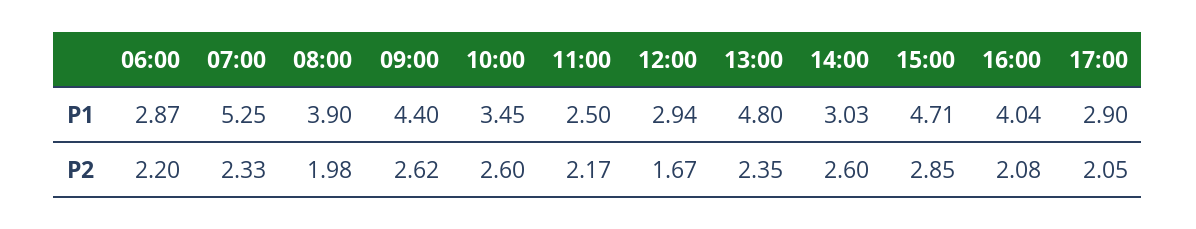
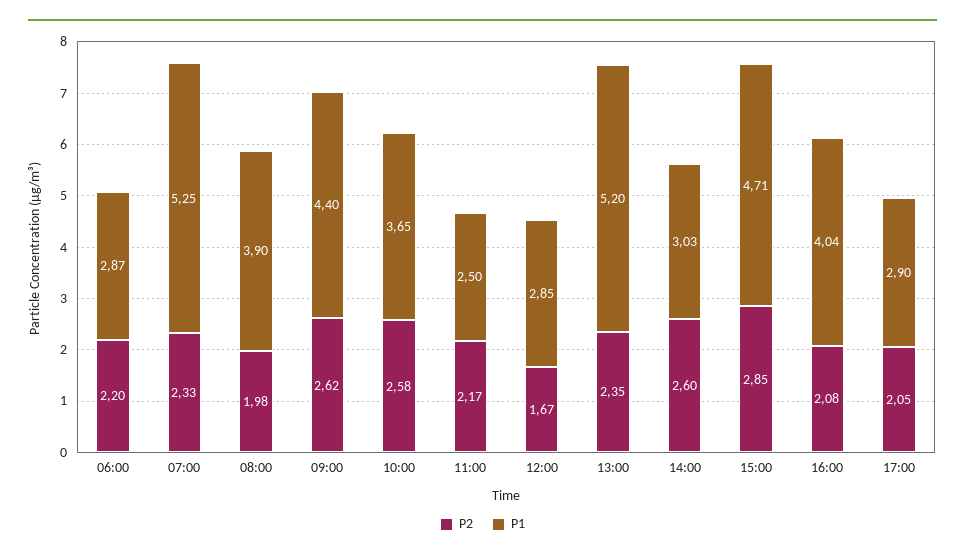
  {
    "P1": {
      "06:00": 2.87,
      "07:00": 5.25,
      "08:00": 3.9,
      "09:00": 4.4,
-     "10:00": 3.45,
+     "10:00": 3.65,
      "11:00": 2.5,
-     "12:00": 2.94,
+     "12:00": 2.85,
-     "13:00": 4.8,
+     "13:00": 5.2,
      "14:00": 3.03,
      "15:00": 4.71,
      "16:00": 4.04,
      "17:00": 2.9
    },
    "P2": {
      "06:00": 2.2,
      "07:00": 2.33,
      "08:00": 1.98,
      "09:00": 2.62,
-     "10:00": 2.6,
+     "10:00": 2.58,
      "11:00": 2.17,
      "12:00": 1.67,
      "13:00": 2.35,
      "14:00": 2.6,
      "15:00": 2.85,
      "16:00": 2.08,
      "17:00": 2.05
    }
  }

